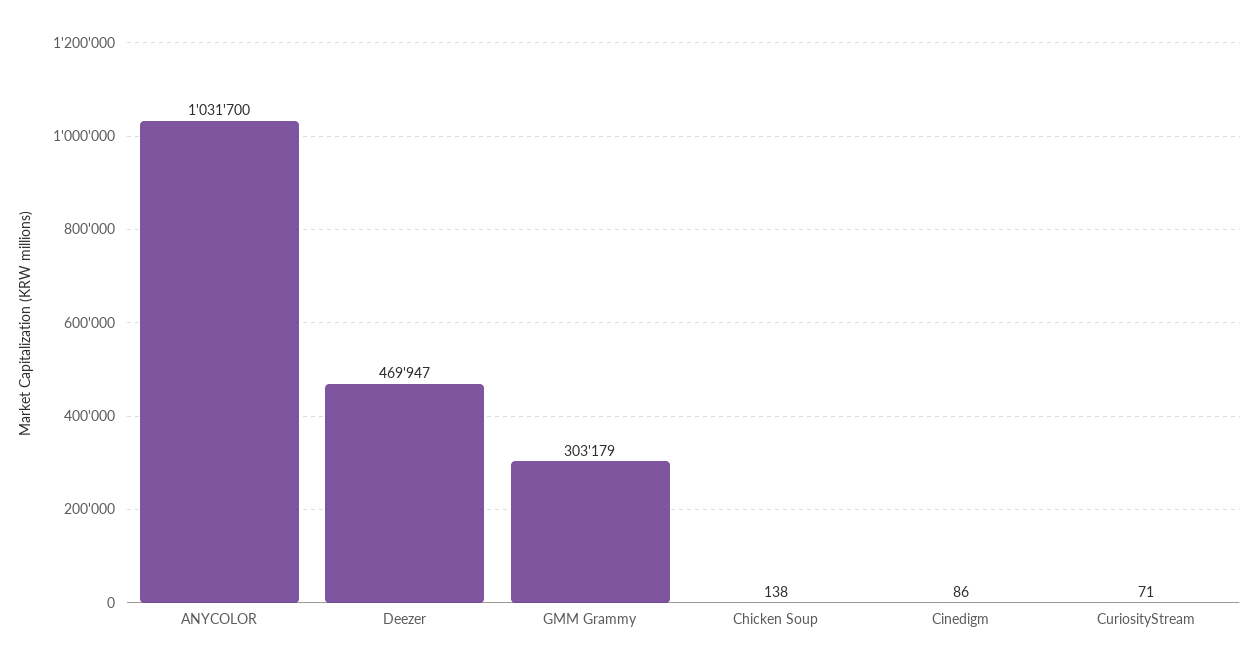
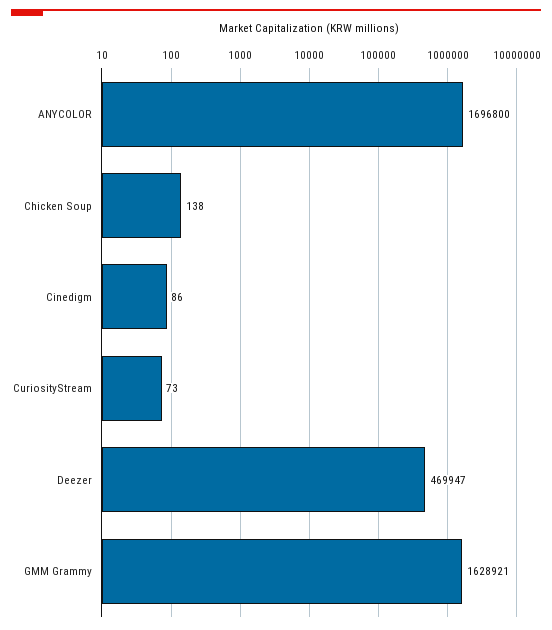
  {
-   "ANYCOLOR": 1031700,
+   "ANYCOLOR": 1696800,
    "Deezer": 469947,
-   "GMM Grammy": 303179,
+   "GMM Grammy": 1628921,
    "Chicken Soup": 138,
    "Cinedigm": 86,
-   "CuriosityStream": 71
+   "CuriosityStream": 73
  }

